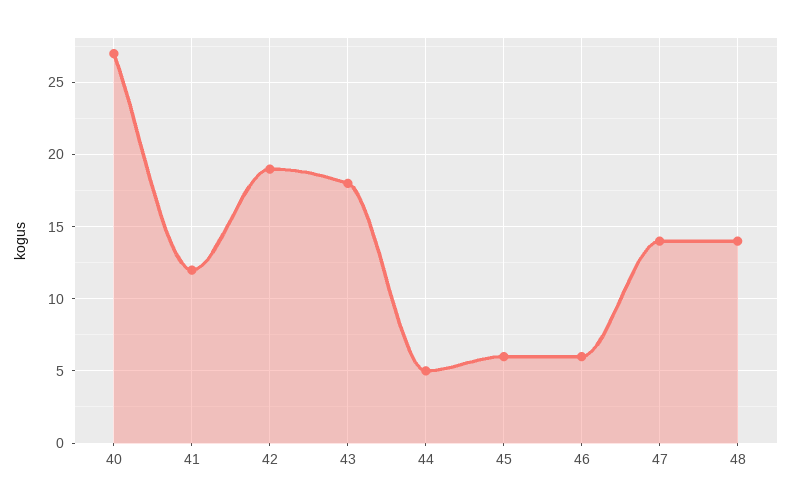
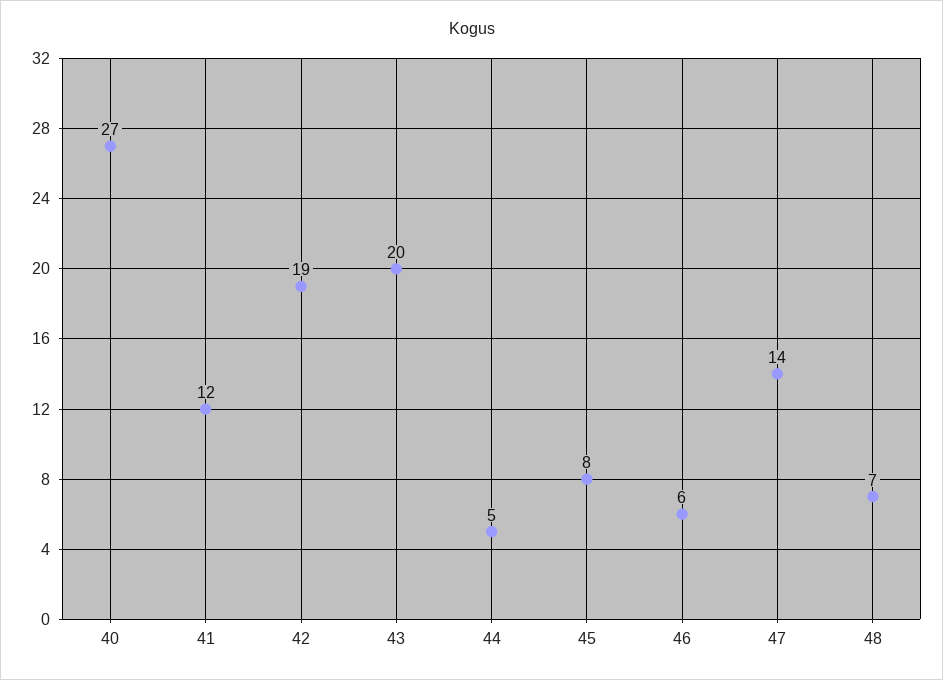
  {
    "40": 27,
    "41": 12,
    "42": 19,
-   "43": 18,
+   "43": 20,
    "44": 5,
-   "45": 6,
+   "45": 8,
    "46": 6,
    "47": 14,
-   "48": 14
+   "48": 7
  }

